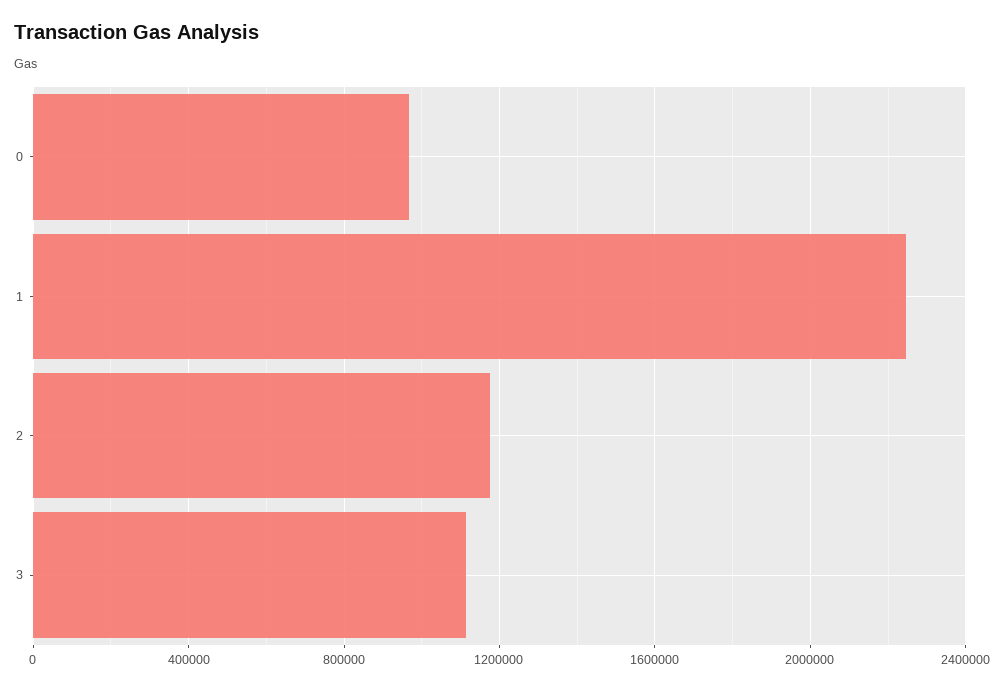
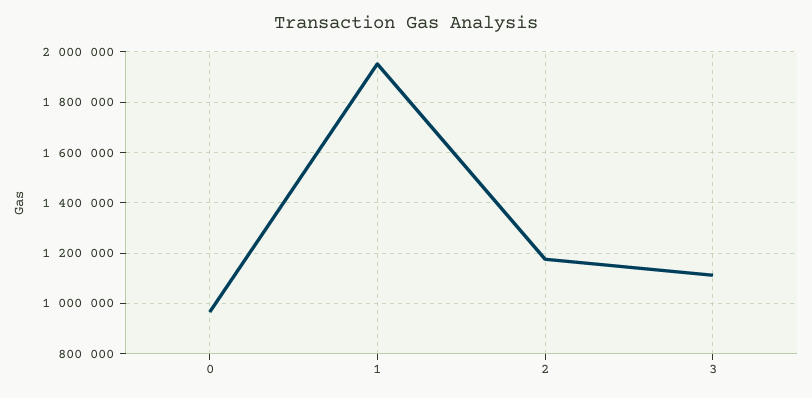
  {
    "0": 975000,
-   "1": 2250000,
+   "1": 1950000,
    "2": 1175000,
    "3": 1125000
  }

